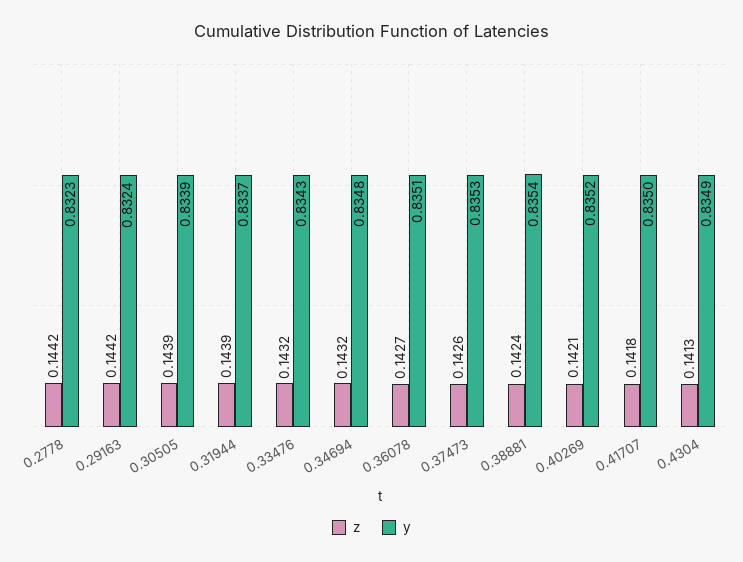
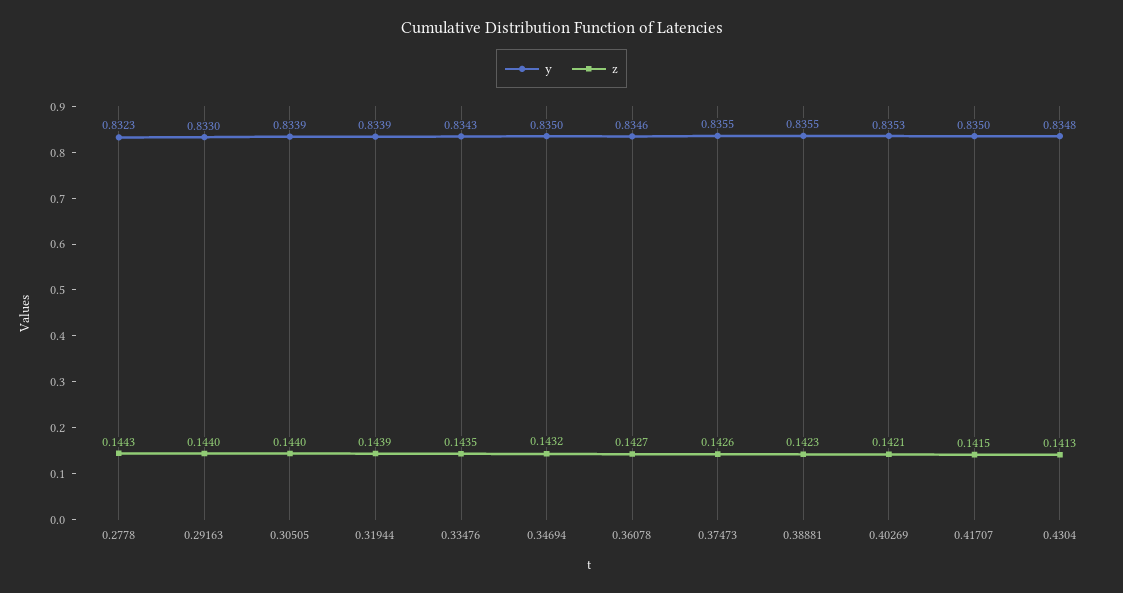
  {
    "z": {
-     "0.2778": 0.1442,
+     "0.2778": 0.1443,
-     "0.29163": 0.1442,
+     "0.29163": 0.144,
-     "0.30505": 0.1439,
+     "0.30505": 0.144,
      "0.31944": 0.1439,
-     "0.33476": 0.1432,
+     "0.33476": 0.1435,
      "0.34694": 0.1432,
      "0.36078": 0.1427,
      "0.37473": 0.1426,
-     "0.38881": 0.1424,
+     "0.38881": 0.1423,
      "0.40269": 0.1421,
-     "0.41707": 0.1418,
+     "0.41707": 0.1415,
      "0.4304": 0.1413
    },
    "y": {
      "0.2778": 0.8323,
-     "0.29163": 0.8324,
+     "0.29163": 0.833,
      "0.30505": 0.8339,
-     "0.31944": 0.8337,
+     "0.31944": 0.8339,
      "0.33476": 0.8343,
-     "0.34694": 0.8348,
+     "0.34694": 0.835,
-     "0.36078": 0.8351,
+     "0.36078": 0.8346,
-     "0.37473": 0.8353,
+     "0.37473": 0.8355,
-     "0.38881": 0.8354,
+     "0.38881": 0.8355,
-     "0.40269": 0.8352,
+     "0.40269": 0.8353,
      "0.41707": 0.835,
-     "0.4304": 0.8349
+     "0.4304": 0.8348
    }
  }

